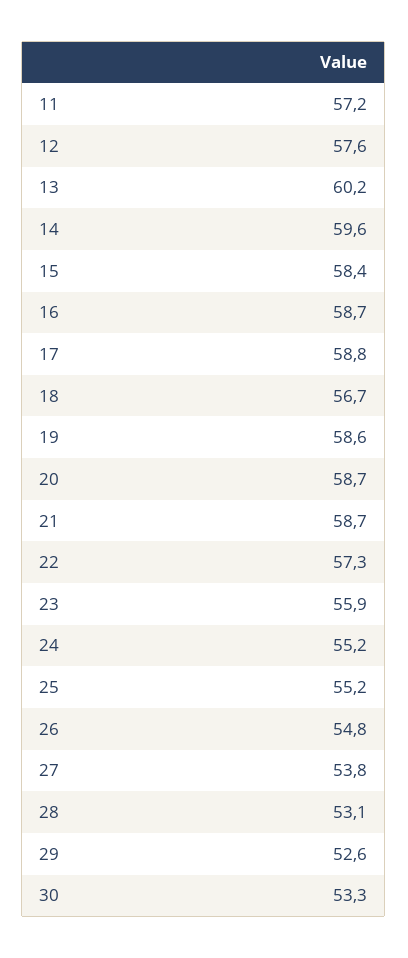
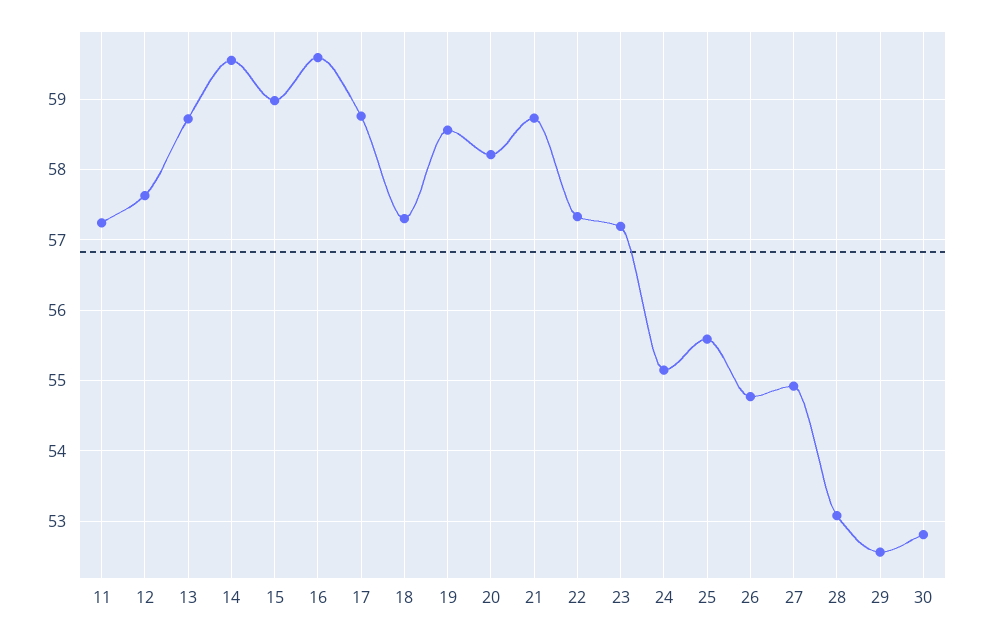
  {
    "11": 57.2,
    "12": 57.6,
-   "13": 60.2,
+   "13": 58.7,
    "14": 59.6,
-   "15": 58.4,
+   "15": 59,
-   "16": 58.7,
+   "16": 59.6,
    "17": 58.8,
-   "18": 56.7,
+   "18": 57.3,
    "19": 58.6,
-   "20": 58.7,
+   "20": 58.2,
    "21": 58.7,
    "22": 57.3,
-   "23": 55.9,
+   "23": 57.2,
    "24": 55.2,
-   "25": 55.2,
+   "25": 55.6,
    "26": 54.8,
-   "27": 53.8,
+   "27": 54.9,
    "28": 53.1,
    "29": 52.6,
-   "30": 53.3
+   "30": 52.8
  }

